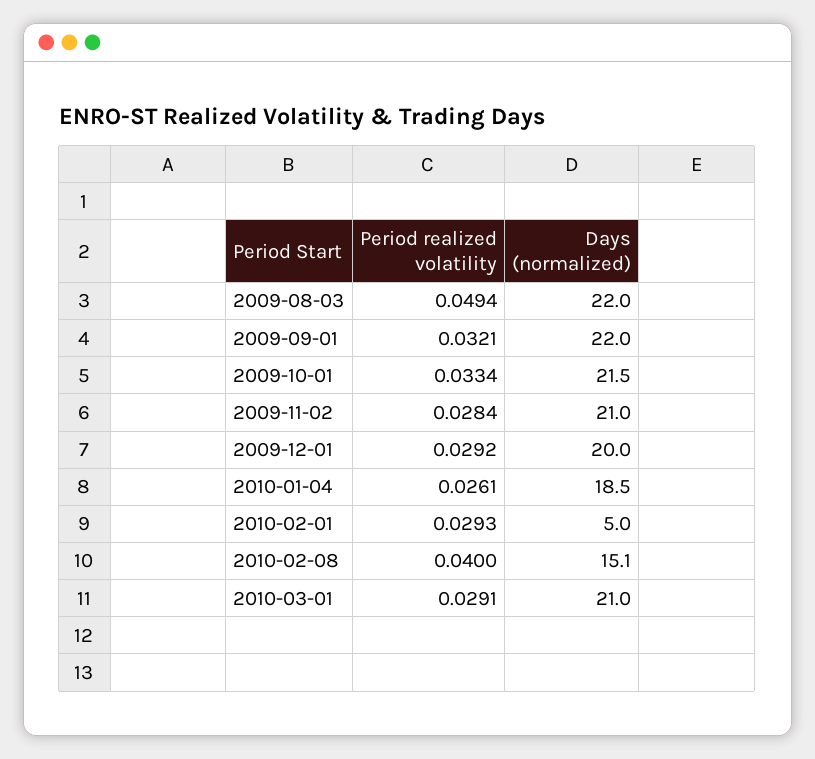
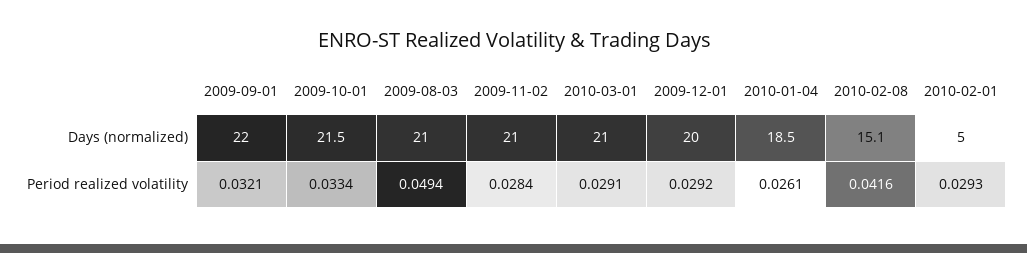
  {
    "Period realized volatility": {
      "2009-08-03": 0.0494,
      "2009-09-01": 0.0321,
      "2009-10-01": 0.0334,
      "2009-11-02": 0.0284,
      "2009-12-01": 0.0292,
      "2010-01-04": 0.0261,
      "2010-02-01": 0.0293,
-     "2010-02-08": 0.04,
+     "2010-02-08": 0.0416,
      "2010-03-01": 0.0291
    },
    "Days (normalized)": {
-     "2009-08-03": 22,
+     "2009-08-03": 21,
      "2009-09-01": 22,
      "2009-10-01": 21.5,
      "2009-11-02": 21,
      "2009-12-01": 20,
      "2010-01-04": 18.5,
      "2010-02-01": 5,
      "2010-02-08": 15.1,
      "2010-03-01": 21
    }
  }

